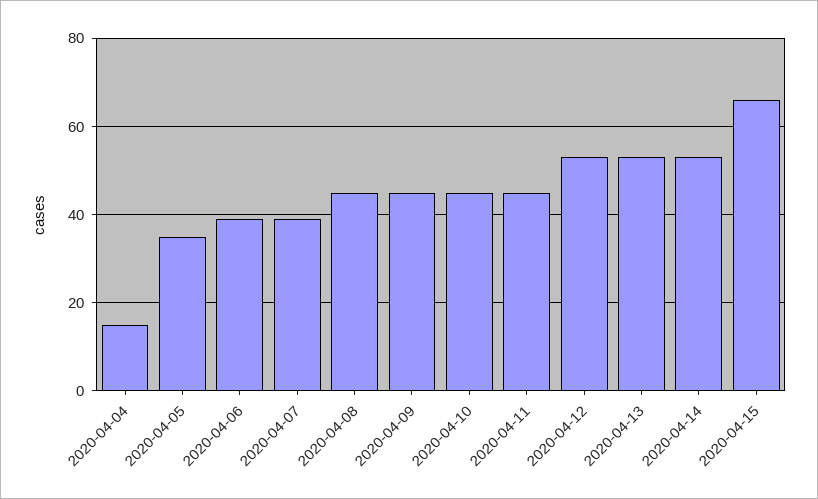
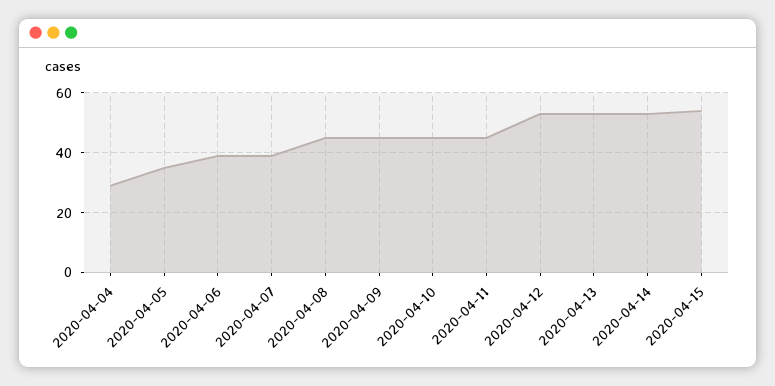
  {
-   "2020-04-04": 15,
+   "2020-04-04": 30,
    "2020-04-05": 35,
    "2020-04-06": 40,
    "2020-04-07": 40,
    "2020-04-08": 45,
    "2020-04-09": 45,
    "2020-04-10": 45,
    "2020-04-11": 45,
    "2020-04-12": 55,
    "2020-04-13": 55,
    "2020-04-14": 55,
-   "2020-04-15": 65
+   "2020-04-15": 55
  }

